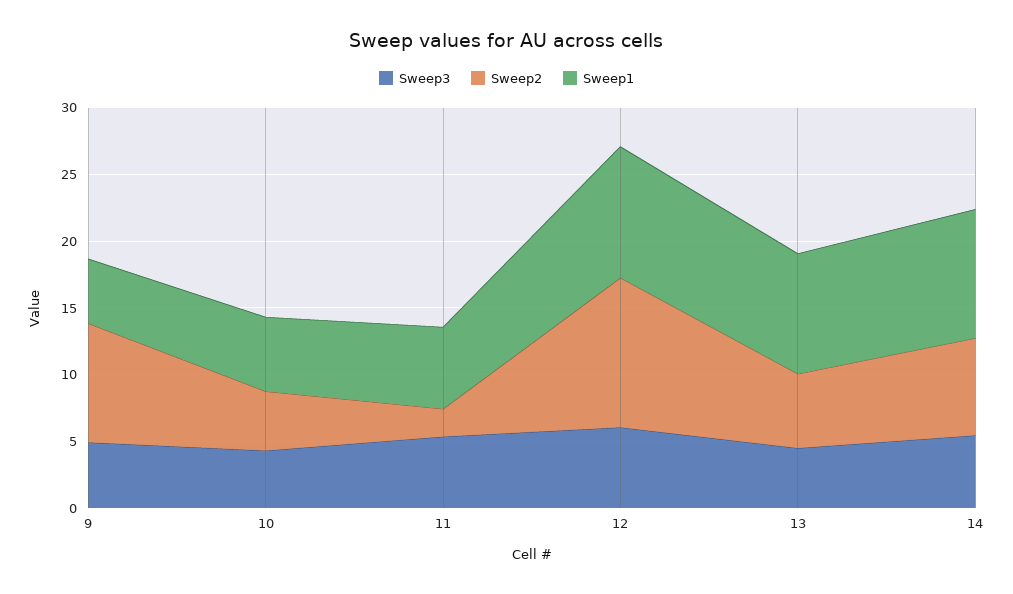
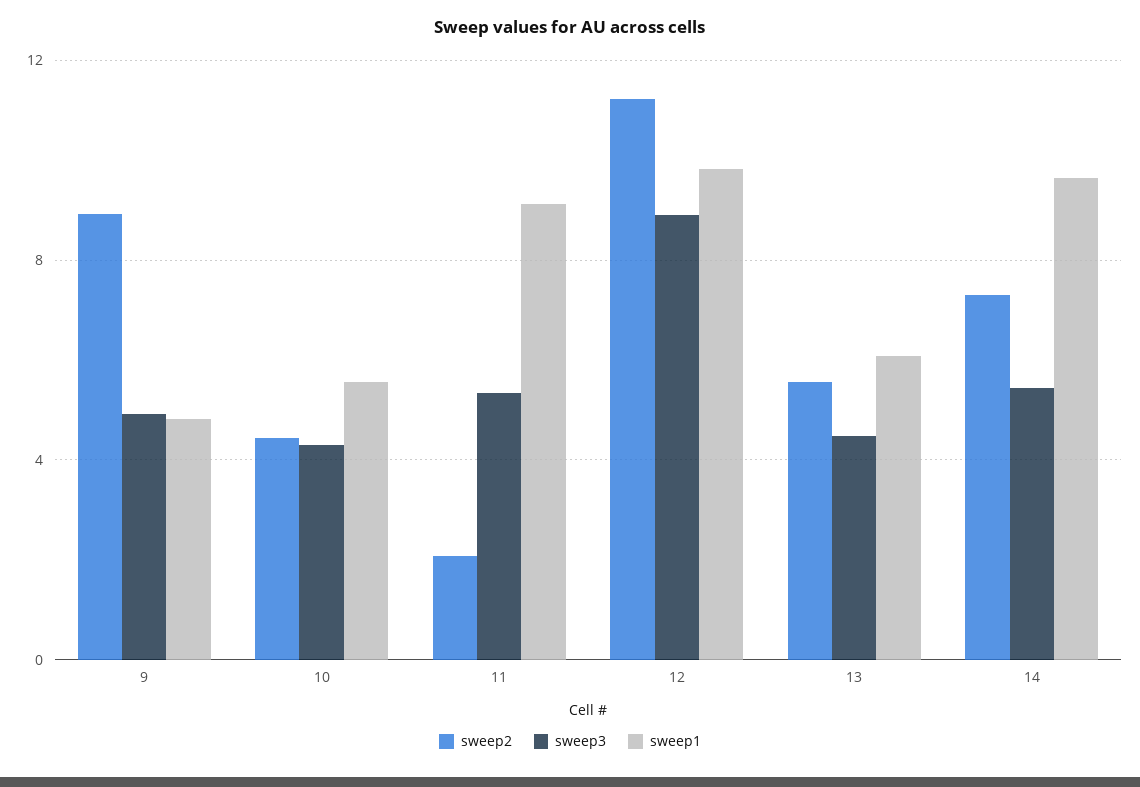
  {
    "Sweep3": {
      "9": 5,
      "10": 4.5,
      "11": 5.5,
-     "12": 6,
+     "12": 9,
      "13": 4.5,
      "14": 5.5
    },
    "Sweep2": {
      "9": 9,
      "10": 4.5,
      "11": 2,
      "12": 11,
      "13": 5.5,
      "14": 7.5
    },
    "Sweep1": {
      "9": 5,
      "10": 5.5,
-     "11": 6,
+     "11": 9,
      "12": 10,
-     "13": 9,
+     "13": 6,
      "14": 9.5
    }
  }

